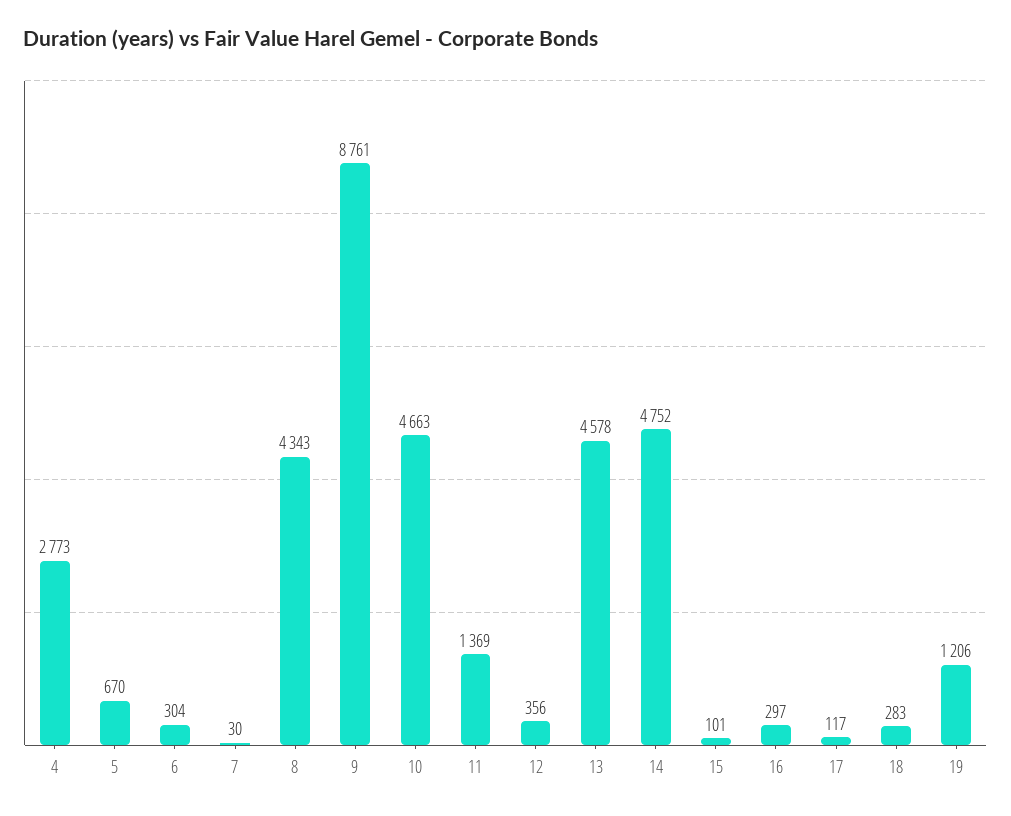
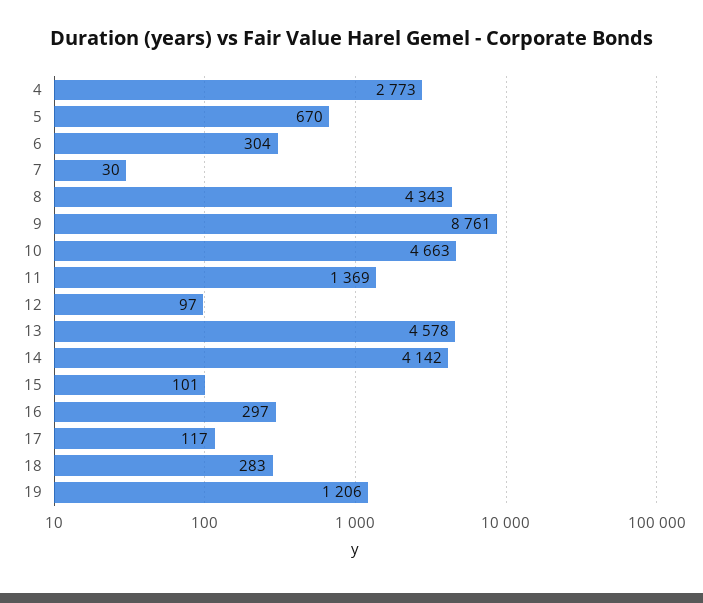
  {
    "4": 2773,
    "5": 670,
    "6": 304,
    "7": 30,
    "8": 4343,
    "9": 8761,
    "10": 4663,
    "11": 1369,
-   "12": 356,
+   "12": 97,
    "13": 4578,
-   "14": 4752,
+   "14": 4142,
    "15": 101,
    "16": 297,
    "17": 117,
    "18": 283,
    "19": 1206
  }

